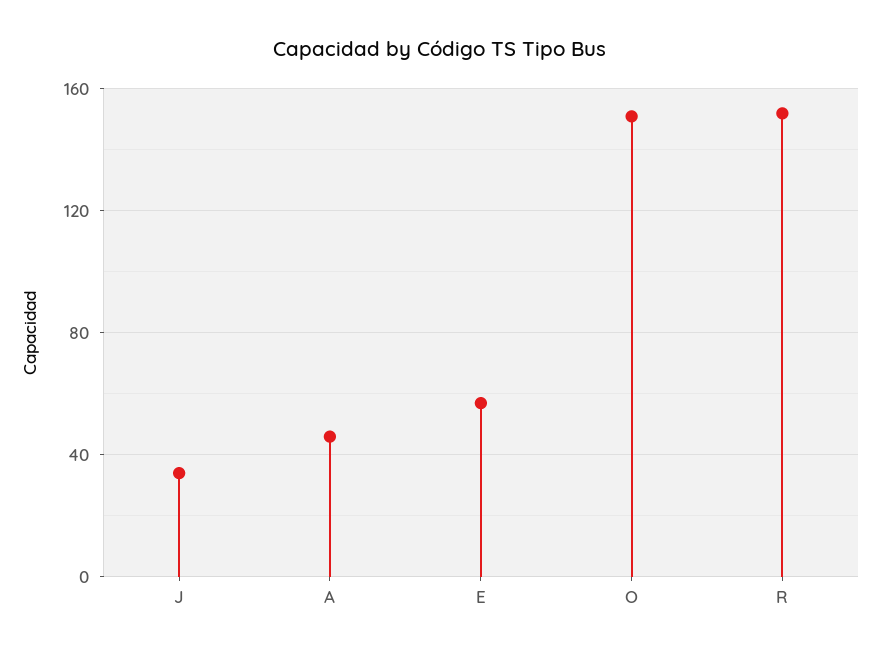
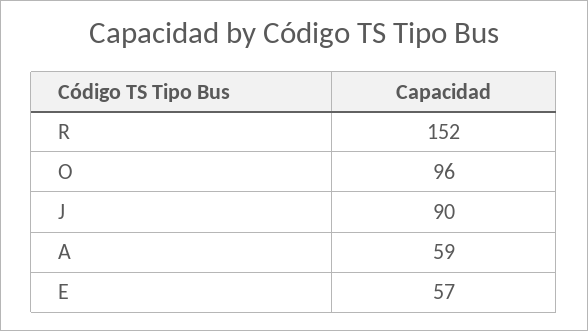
  {
-   "J": 35,
+   "J": 90,
-   "A": 45,
+   "A": 59,
    "E": 57,
-   "O": 150,
+   "O": 96,
    "R": 152
  }

